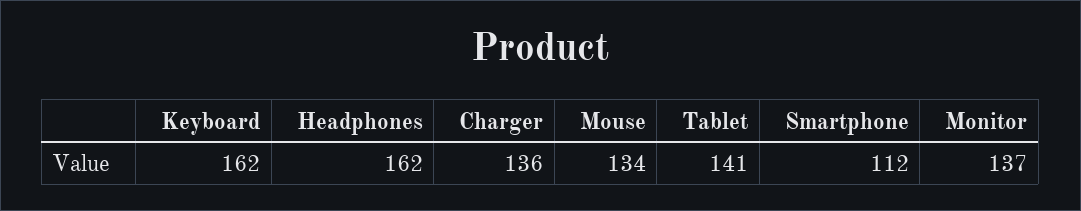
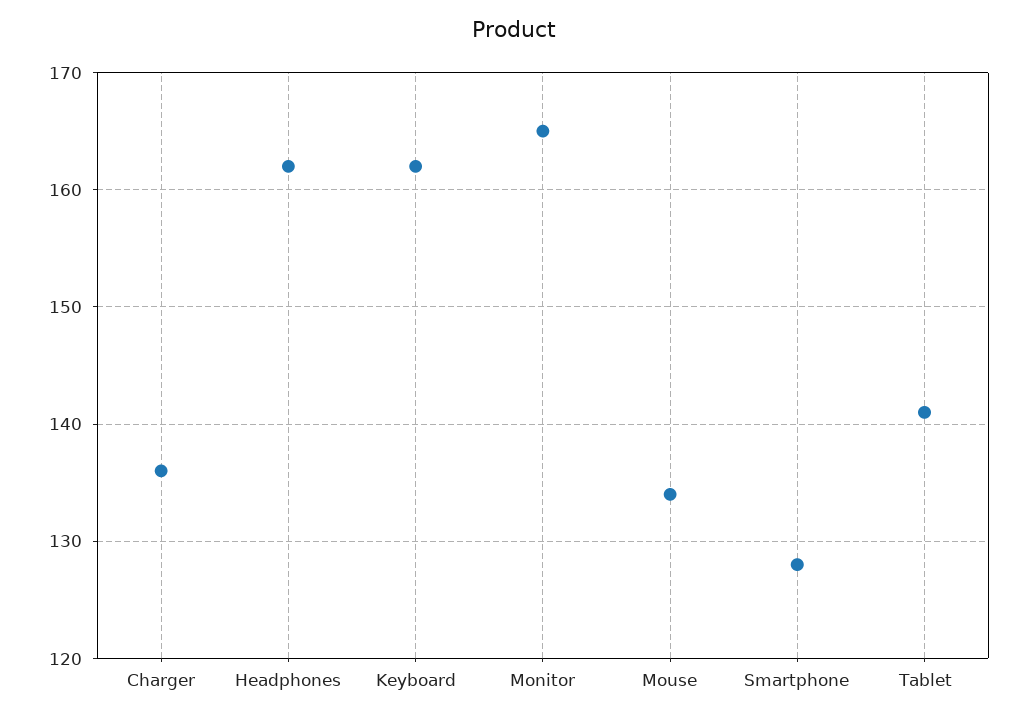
  {
    "Keyboard": 162,
    "Headphones": 162,
    "Charger": 136,
    "Mouse": 134,
    "Tablet": 141,
-   "Smartphone": 112,
+   "Smartphone": 128,
-   "Monitor": 137
+   "Monitor": 165
  }

